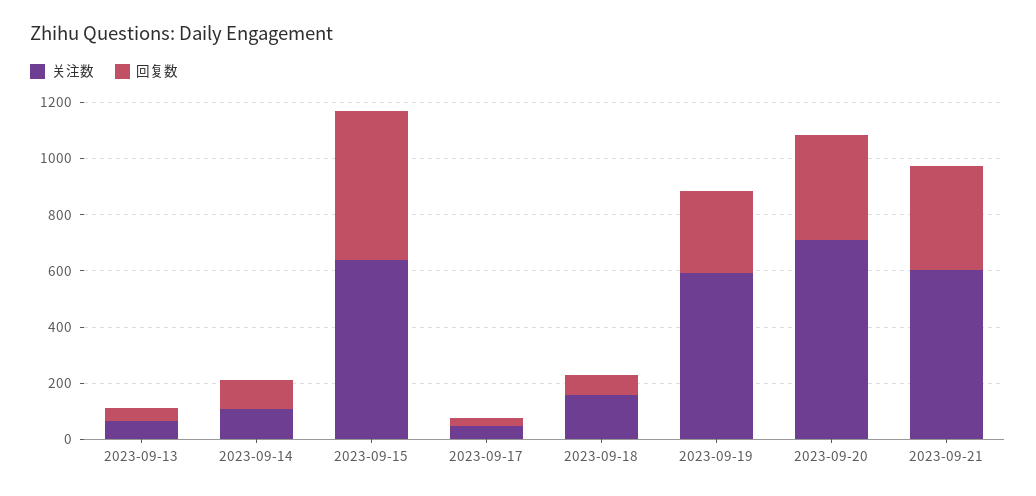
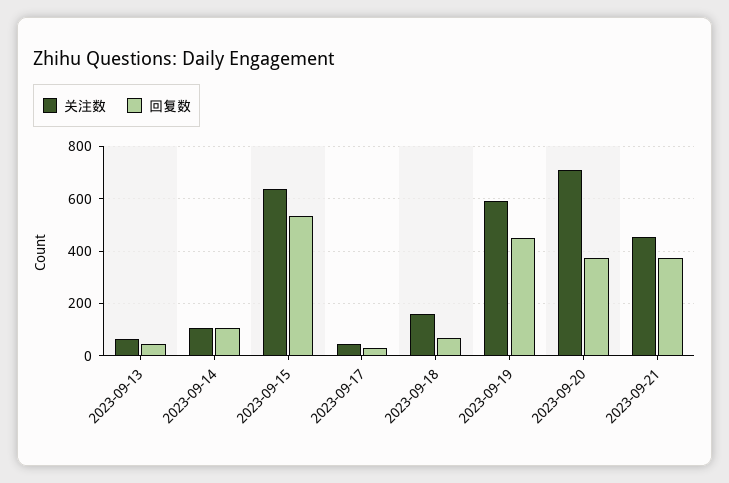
  {
    "关注数": {
      "2023-09-13": 75,
      "2023-09-14": 100,
      "2023-09-15": 650,
      "2023-09-17": 50,
      "2023-09-18": 150,
      "2023-09-19": 600,
      "2023-09-20": 700,
-     "2023-09-21": 600
+     "2023-09-21": 450
    },
    "回复数": {
      "2023-09-13": 50,
      "2023-09-14": 100,
      "2023-09-15": 525,
      "2023-09-17": 25,
      "2023-09-18": 75,
-     "2023-09-19": 300,
+     "2023-09-19": 450,
      "2023-09-20": 375,
      "2023-09-21": 375
    }
  }

